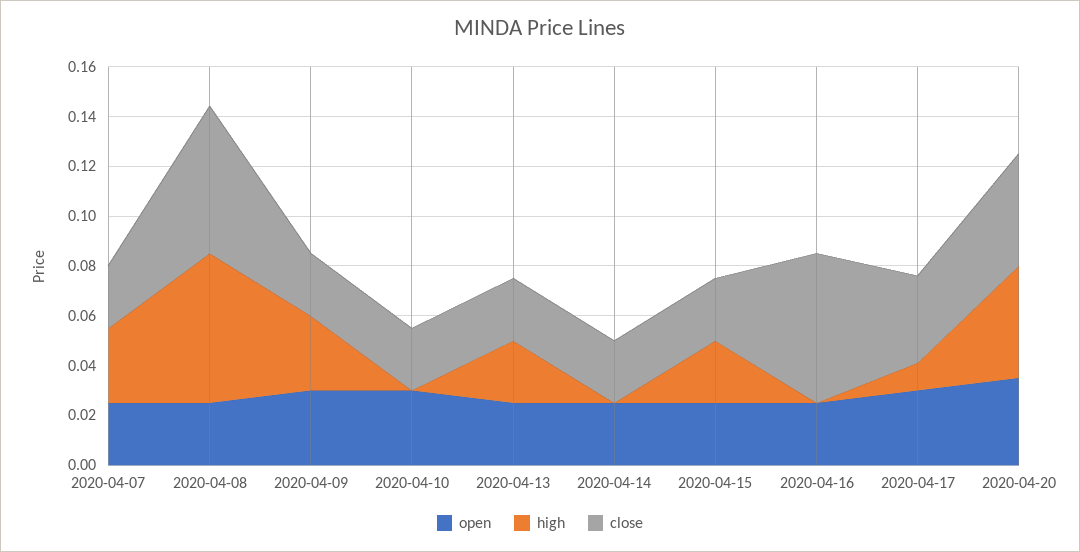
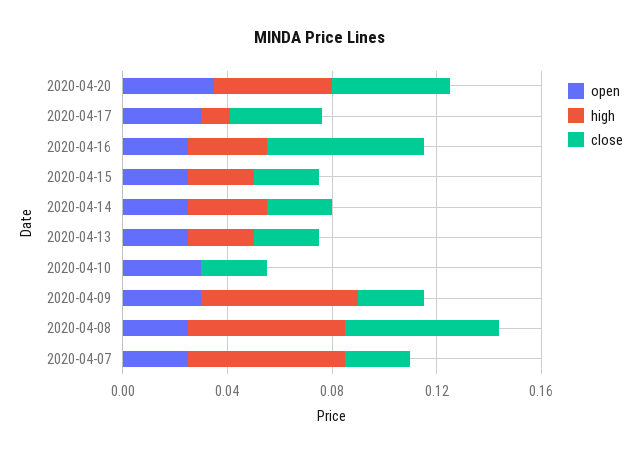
  {
    "open": {
      "2020-04-07": 0.025,
      "2020-04-08": 0.025,
      "2020-04-09": 0.03,
      "2020-04-10": 0.03,
      "2020-04-13": 0.025,
      "2020-04-14": 0.025,
      "2020-04-15": 0.025,
      "2020-04-16": 0.025,
      "2020-04-17": 0.03,
      "2020-04-20": 0.035
    },
    "high": {
-     "2020-04-07": 0.03,
+     "2020-04-07": 0.06,
      "2020-04-08": 0.06,
-     "2020-04-09": 0.03,
+     "2020-04-09": 0.06,
      "2020-04-10": 0,
      "2020-04-13": 0.025,
-     "2020-04-14": 0,
+     "2020-04-14": 0.03,
      "2020-04-15": 0.025,
-     "2020-04-16": 0,
+     "2020-04-16": 0.03,
      "2020-04-17": 0.01,
      "2020-04-20": 0.045
    },
    "close": {
      "2020-04-07": 0.025,
      "2020-04-08": 0.06,
      "2020-04-09": 0.025,
      "2020-04-10": 0.025,
      "2020-04-13": 0.025,
      "2020-04-14": 0.025,
      "2020-04-15": 0.025,
      "2020-04-16": 0.06,
      "2020-04-17": 0.035,
      "2020-04-20": 0.045
    }
  }

